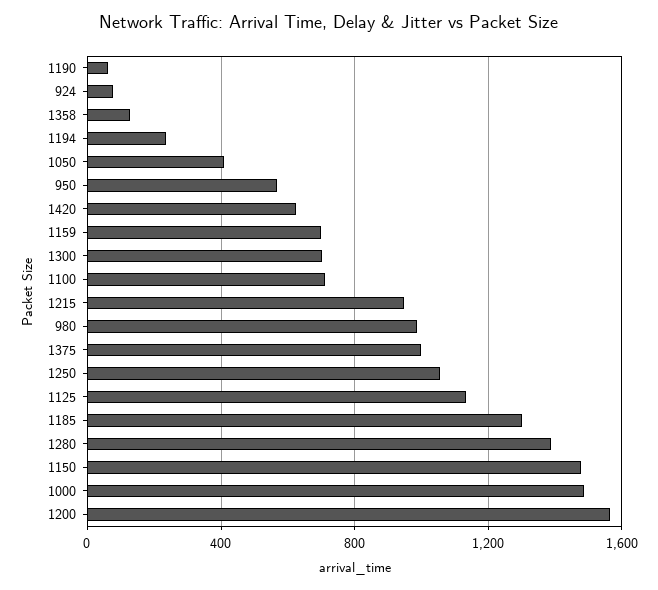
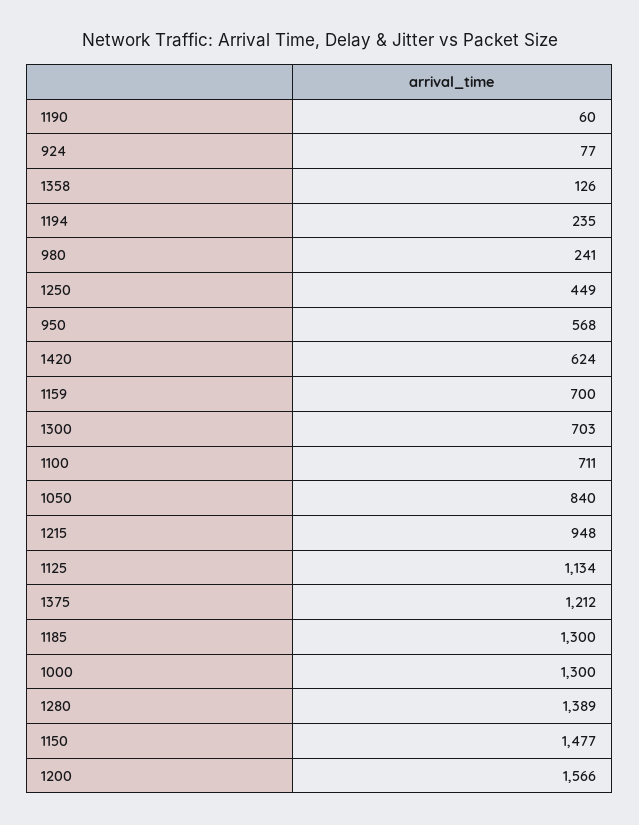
  {
    "1190": 60,
    "924": 77,
    "1358": 126,
    "1194": 235,
-   "1050": 400,
+   "1050": 840,
    "950": 568,
    "1420": 624,
    "1159": 700,
    "1300": 703,
    "1100": 711,
    "1215": 948,
-   "980": 1000,
+   "980": 241,
-   "1375": 1000,
+   "1375": 1212,
-   "1250": 1050,
+   "1250": 449,
    "1125": 1134,
    "1185": 1300,
    "1280": 1389,
    "1150": 1477,
-   "1000": 1500,
+   "1000": 1300,
    "1200": 1566
  }

